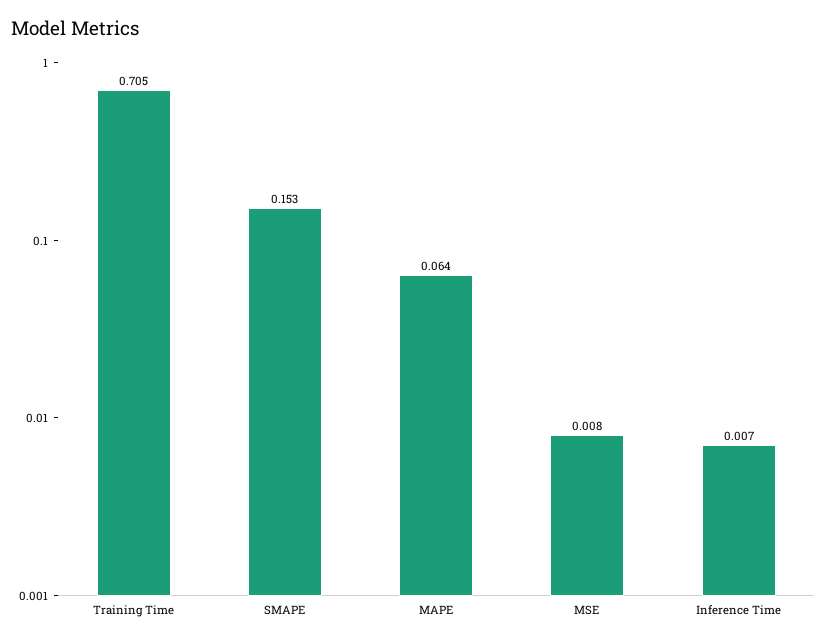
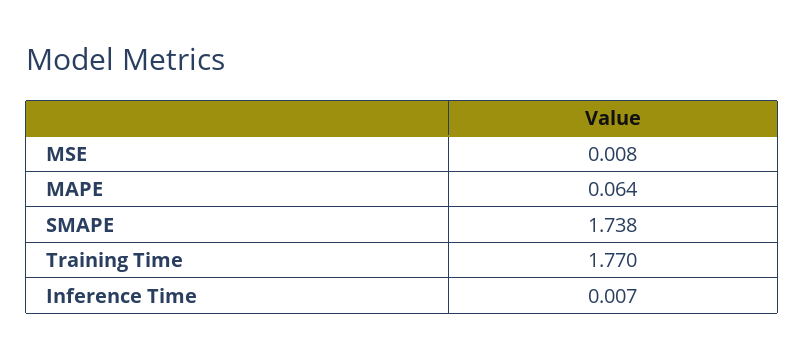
  {
-   "Training Time": 0.705,
+   "Training Time": 1.77,
-   "SMAPE": 0.153,
+   "SMAPE": 1.738,
    "MAPE": 0.064,
    "MSE": 0.008,
    "Inference Time": 0.007
  }

